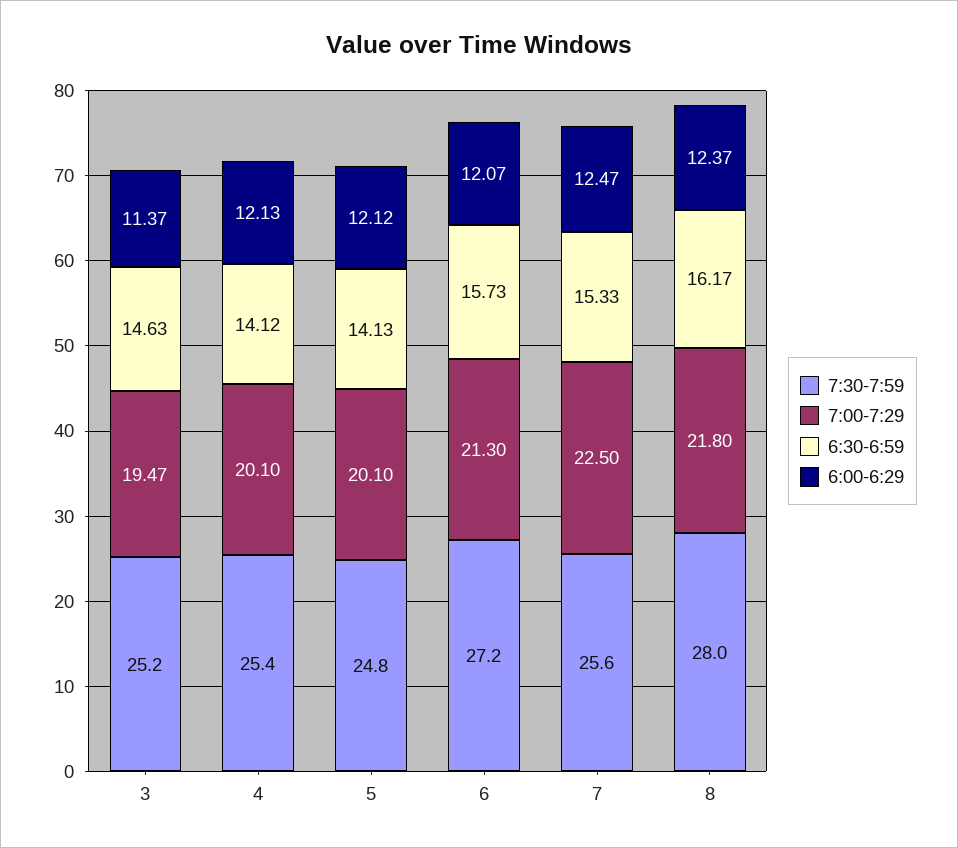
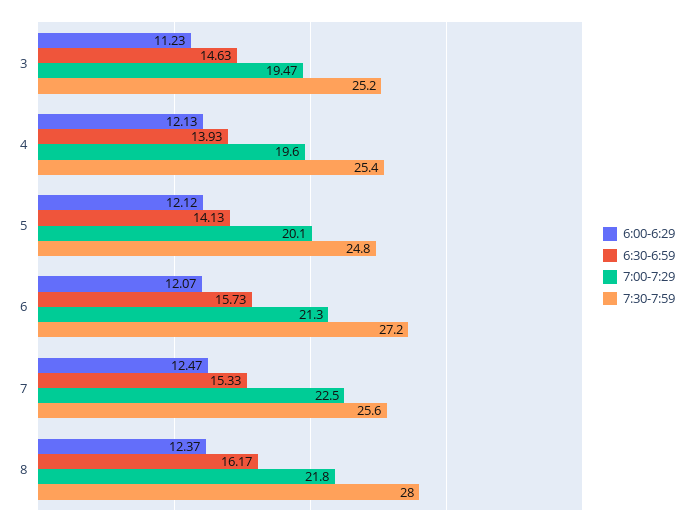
  {
    "7:30-7:59": {
      "3": 25.2,
      "4": 25.4,
      "5": 24.8,
      "6": 27.2,
      "7": 25.6,
      "8": 28
    },
    "7:00-7:29": {
      "3": 19.47,
-     "4": 20.1,
+     "4": 19.6,
      "5": 20.1,
      "6": 21.3,
      "7": 22.5,
      "8": 21.8
    },
    "6:30-6:59": {
      "3": 14.63,
-     "4": 14.12,
+     "4": 13.93,
      "5": 14.13,
      "6": 15.73,
      "7": 15.33,
      "8": 16.17
    },
    "6:00-6:29": {
-     "3": 11.37,
+     "3": 11.23,
      "4": 12.13,
      "5": 12.12,
      "6": 12.07,
      "7": 12.47,
      "8": 12.37
    }
  }

